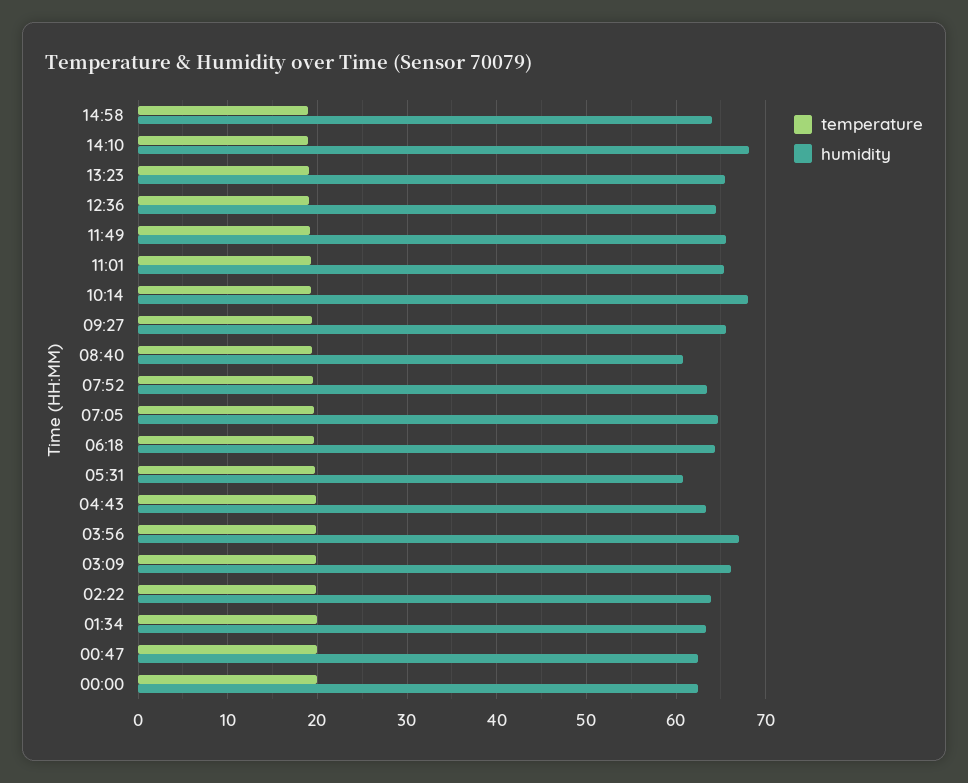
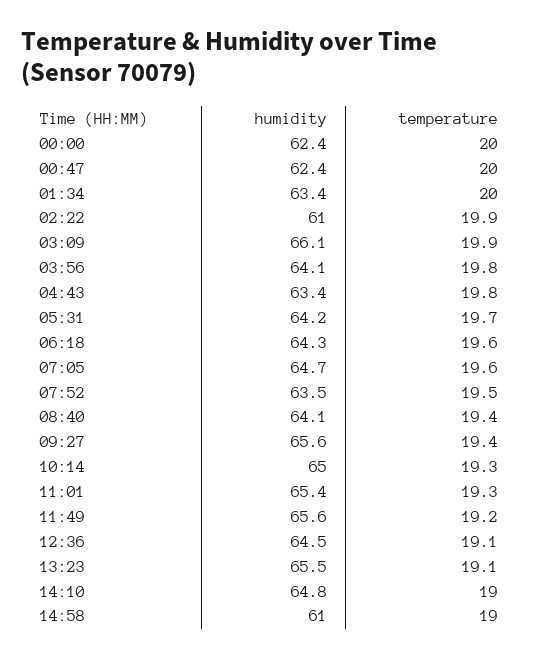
  {
    "temperature": {
      "14:58": 19,
      "14:10": 19,
      "13:23": 19.1,
      "12:36": 19.1,
      "11:49": 19.2,
      "11:01": 19.3,
      "10:14": 19.3,
      "09:27": 19.4,
      "08:40": 19.4,
      "07:52": 19.5,
      "07:05": 19.6,
      "06:18": 19.6,
      "05:31": 19.7,
      "04:43": 19.8,
      "03:56": 19.8,
      "03:09": 19.9,
      "02:22": 19.9,
      "01:34": 20,
      "00:47": 20,
      "00:00": 20
    },
    "humidity": {
-     "14:58": 64,
+     "14:58": 61,
-     "14:10": 68,
+     "14:10": 64.8,
      "13:23": 65.5,
      "12:36": 64.5,
      "11:49": 65.6,
      "11:01": 65.4,
-     "10:14": 68,
+     "10:14": 65,
      "09:27": 65.6,
-     "08:40": 61,
+     "08:40": 64.1,
      "07:52": 63.5,
      "07:05": 64.7,
      "06:18": 64.3,
-     "05:31": 61,
+     "05:31": 64.2,
      "04:43": 63.4,
-     "03:56": 67,
+     "03:56": 64.1,
      "03:09": 66.1,
-     "02:22": 64,
+     "02:22": 61,
      "01:34": 63.4,
      "00:47": 62.4,
      "00:00": 62.4
    }
  }

